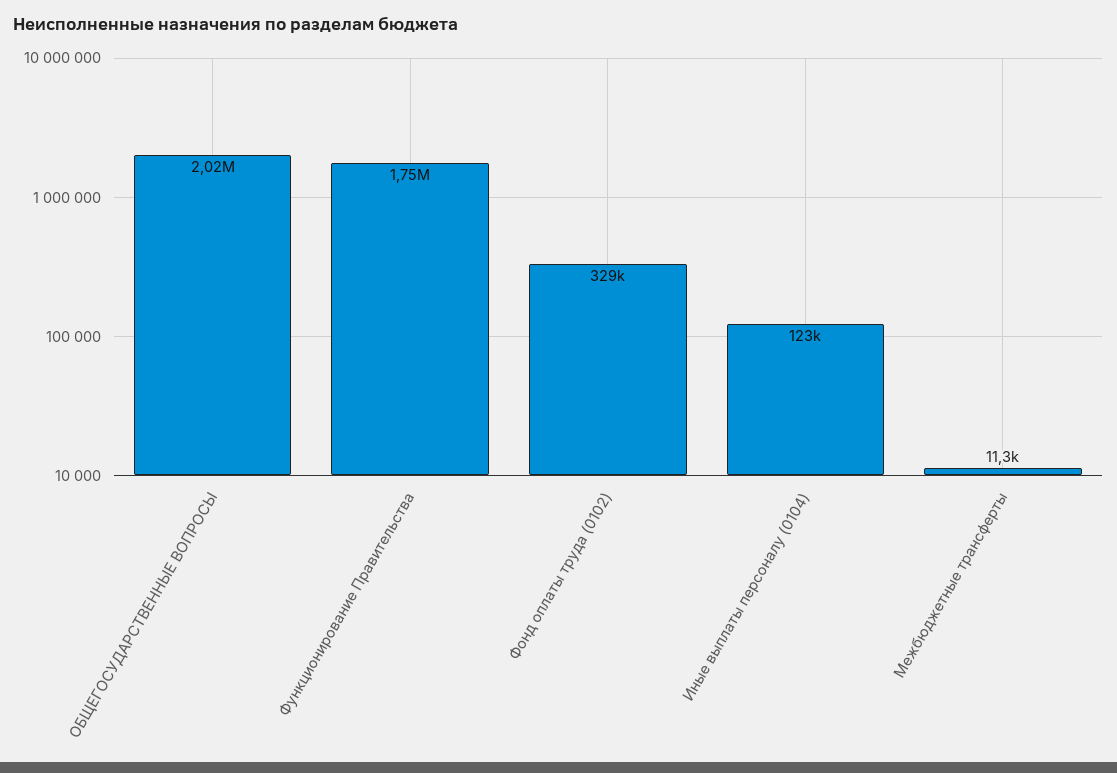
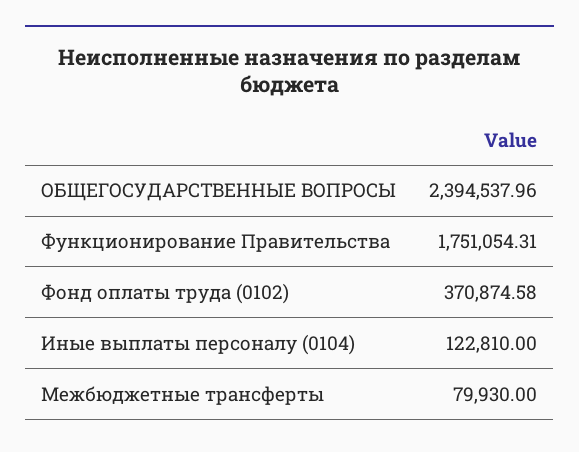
  {
-   "ОБЩЕГОСУДАРСТВЕННЫЕ ВОПРОСЫ": 2020000,
+   "ОБЩЕГОСУДАРСТВЕННЫЕ ВОПРОСЫ": 2394537.96,
    "Функционирование Правительства": 1751054.31,
-   "Фонд оплаты труда (0102)": 329000,
+   "Фонд оплаты труда (0102)": 370874.58,
    "Иные выплаты персоналу (0104)": 122810,
-   "Межбюджетные трансферты": 11300
+   "Межбюджетные трансферты": 79930
  }

